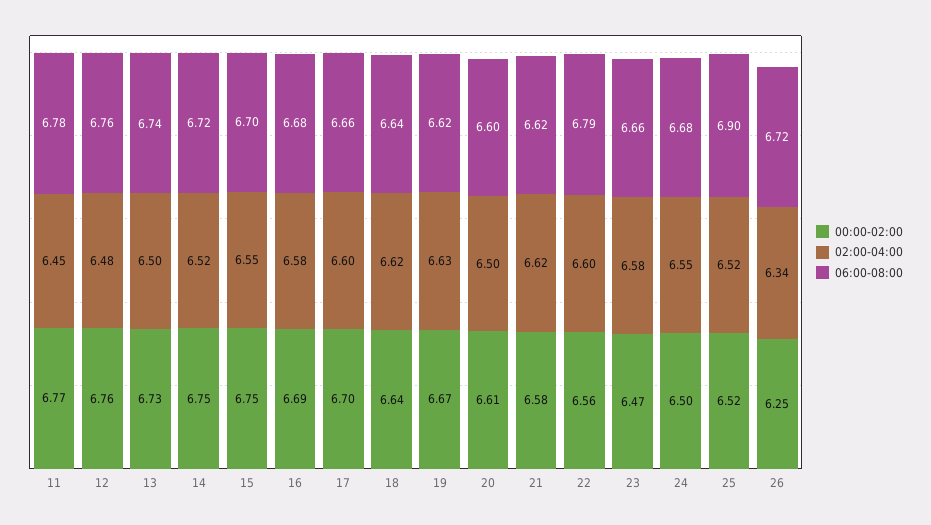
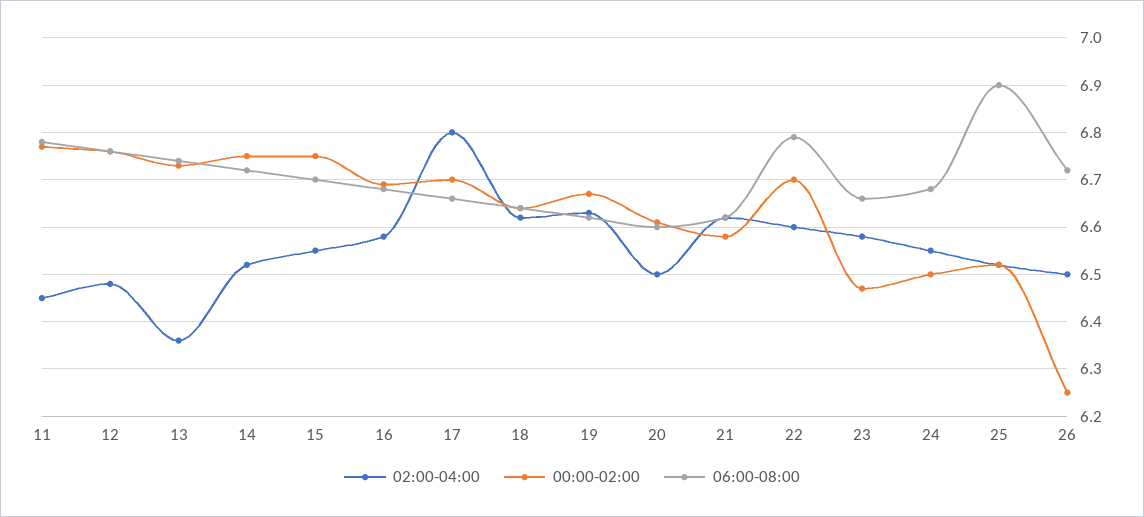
  {
    "00:00-02:00": {
      "11": 6.77,
      "12": 6.76,
      "13": 6.73,
      "14": 6.75,
      "15": 6.75,
      "16": 6.69,
      "17": 6.7,
      "18": 6.64,
      "19": 6.67,
      "20": 6.61,
      "21": 6.58,
-     "22": 6.56,
+     "22": 6.7,
      "23": 6.47,
      "24": 6.5,
      "25": 6.52,
      "26": 6.25
    },
    "02:00-04:00": {
      "11": 6.45,
      "12": 6.48,
-     "13": 6.5,
+     "13": 6.35,
      "14": 6.52,
      "15": 6.55,
      "16": 6.58,
-     "17": 6.6,
+     "17": 6.8,
      "18": 6.62,
      "19": 6.63,
      "20": 6.5,
      "21": 6.62,
      "22": 6.6,
      "23": 6.58,
      "24": 6.55,
      "25": 6.52,
-     "26": 6.34
+     "26": 6.5
    },
    "06:00-08:00": {
      "11": 6.78,
      "12": 6.76,
      "13": 6.74,
      "14": 6.72,
      "15": 6.7,
      "16": 6.68,
      "17": 6.66,
      "18": 6.64,
      "19": 6.62,
      "20": 6.6,
      "21": 6.62,
      "22": 6.79,
      "23": 6.66,
      "24": 6.68,
      "25": 6.9,
      "26": 6.72
    }
  }

